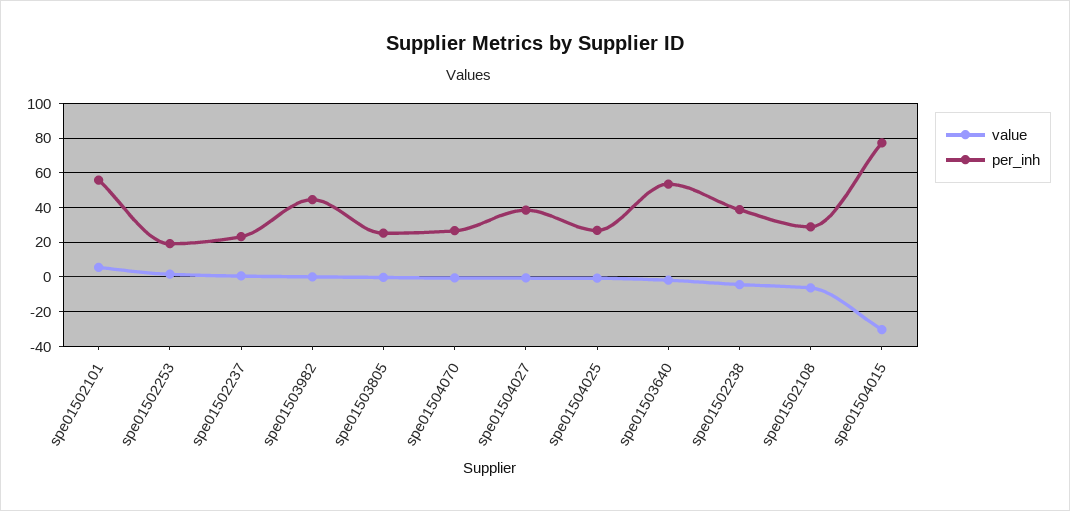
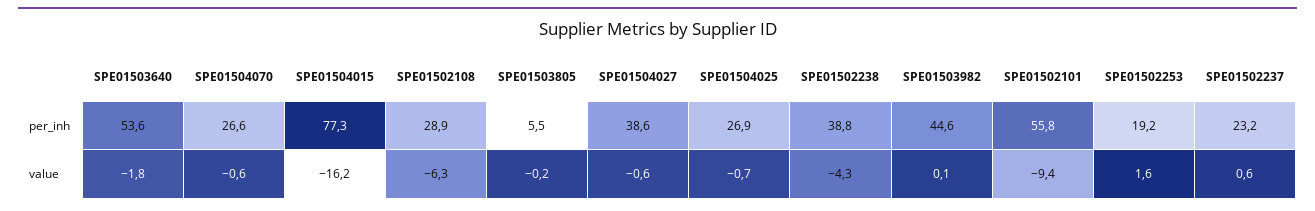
  {
    "value": {
-     "spe01502101": 5,
+     "spe01502101": -9.4,
      "spe01502253": 1.6,
      "spe01502237": 0.6,
      "spe01503982": 0.1,
      "spe01503805": -0.2,
      "spe01504070": -0.6,
      "spe01504027": -0.6,
      "spe01504025": -0.7,
      "spe01503640": -1.8,
      "spe01502238": -4.3,
      "spe01502108": -6.3,
-     "spe01504015": -30
+     "spe01504015": -16.2
    },
    "per_inh": {
      "spe01502101": 55.8,
      "spe01502253": 19.2,
      "spe01502237": 23.2,
      "spe01503982": 44.6,
-     "spe01503805": 25,
+     "spe01503805": 5.5,
      "spe01504070": 26.6,
      "spe01504027": 38.6,
      "spe01504025": 26.9,
      "spe01503640": 53.6,
      "spe01502238": 38.8,
      "spe01502108": 28.9,
      "spe01504015": 77.3
    }
  }

